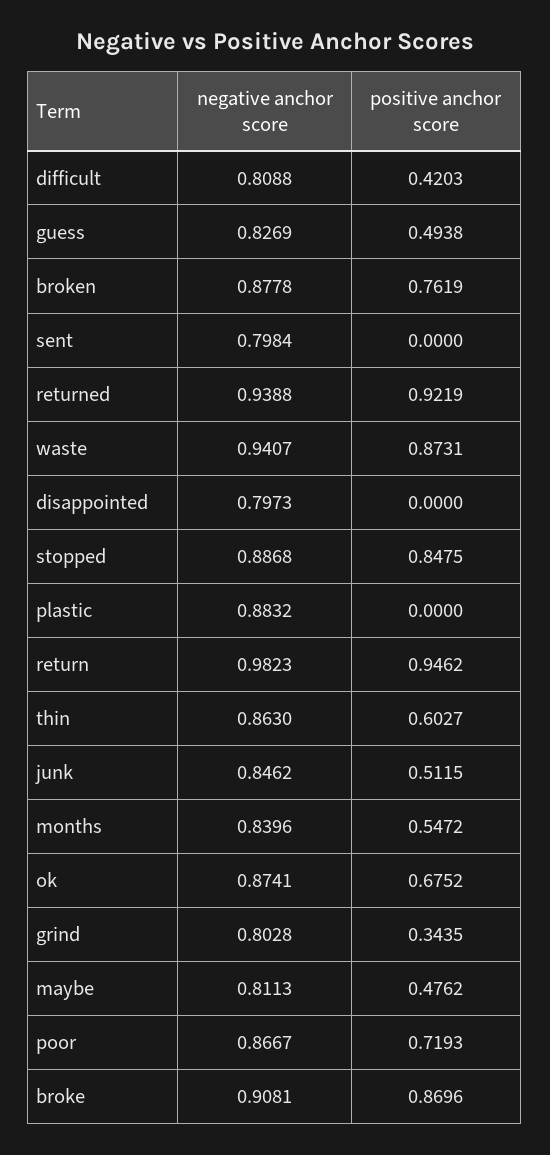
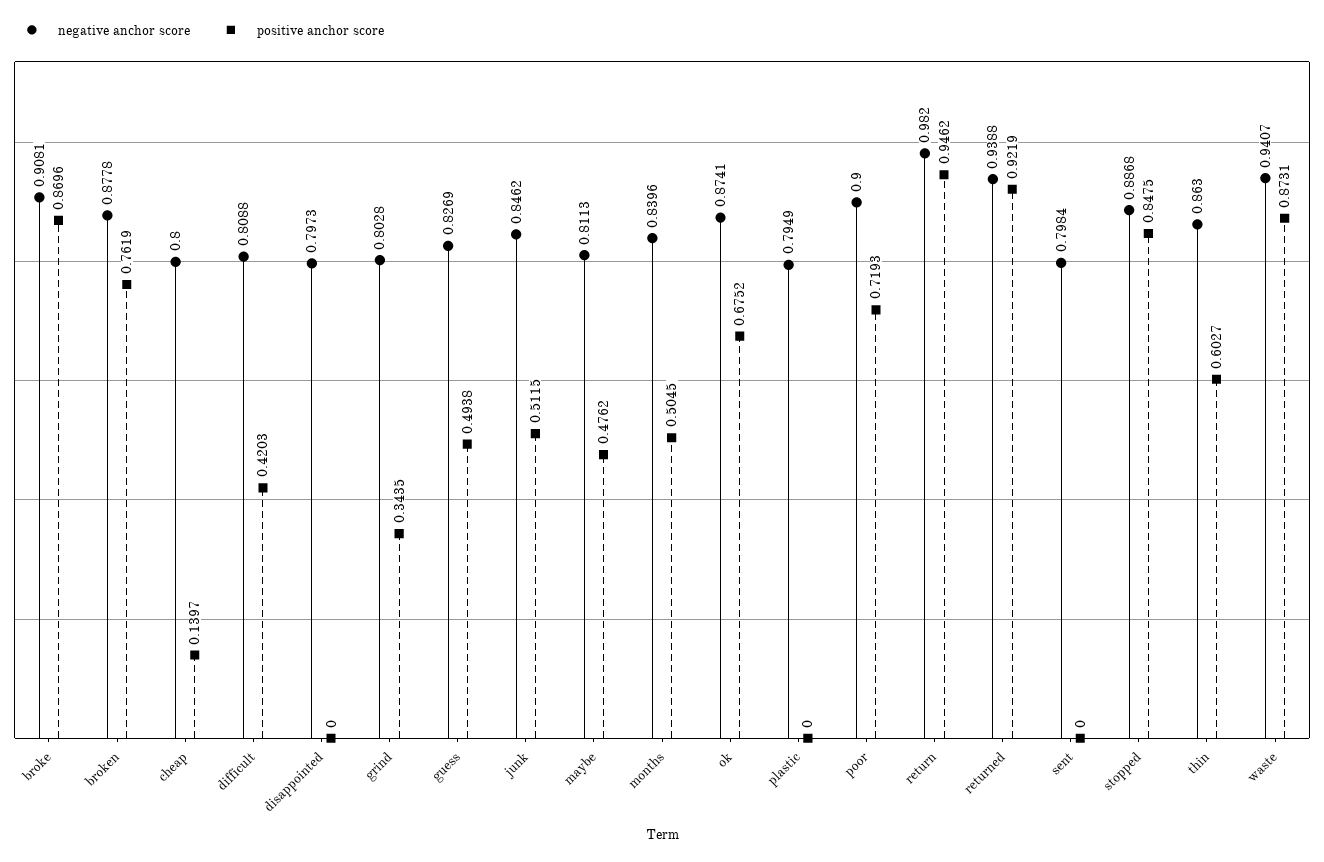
  {
    "negative anchor score": {
      "difficult": 0.8088,
      "guess": 0.8269,
      "broken": 0.8778,
      "sent": 0.7984,
      "returned": 0.9388,
      "waste": 0.9407,
      "disappointed": 0.7973,
      "stopped": 0.8868,
-     "plastic": 0.8832,
+     "plastic": 0.7949,
-     "return": 0.9823,
+     "return": 0.982,
      "thin": 0.863,
      "junk": 0.8462,
      "months": 0.8396,
      "ok": 0.8741,
      "grind": 0.8028,
      "maybe": 0.8113,
-     "poor": 0.8667,
+     "poor": 0.9,
-     "broke": 0.9081
+     "broke": 0.9081,
+     "cheap": 0.8
    },
    "positive anchor score": {
      "difficult": 0.4203,
      "guess": 0.4938,
      "broken": 0.7619,
      "sent": 0,
      "returned": 0.9219,
      "waste": 0.8731,
      "disappointed": 0,
      "stopped": 0.8475,
      "plastic": 0,
      "return": 0.9462,
      "thin": 0.6027,
      "junk": 0.5115,
-     "months": 0.5472,
+     "months": 0.5045,
      "ok": 0.6752,
      "grind": 0.3435,
      "maybe": 0.4762,
      "poor": 0.7193,
-     "broke": 0.8696
+     "broke": 0.8696,
+     "cheap": 0.1397
    }
  }

